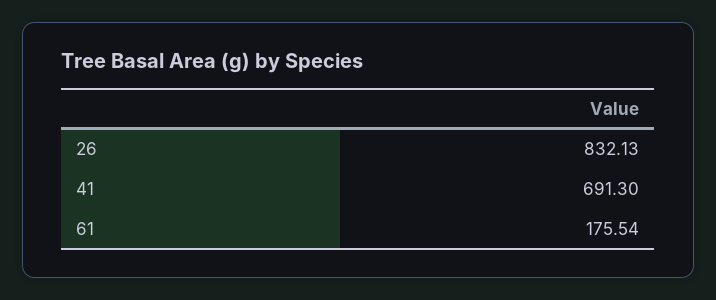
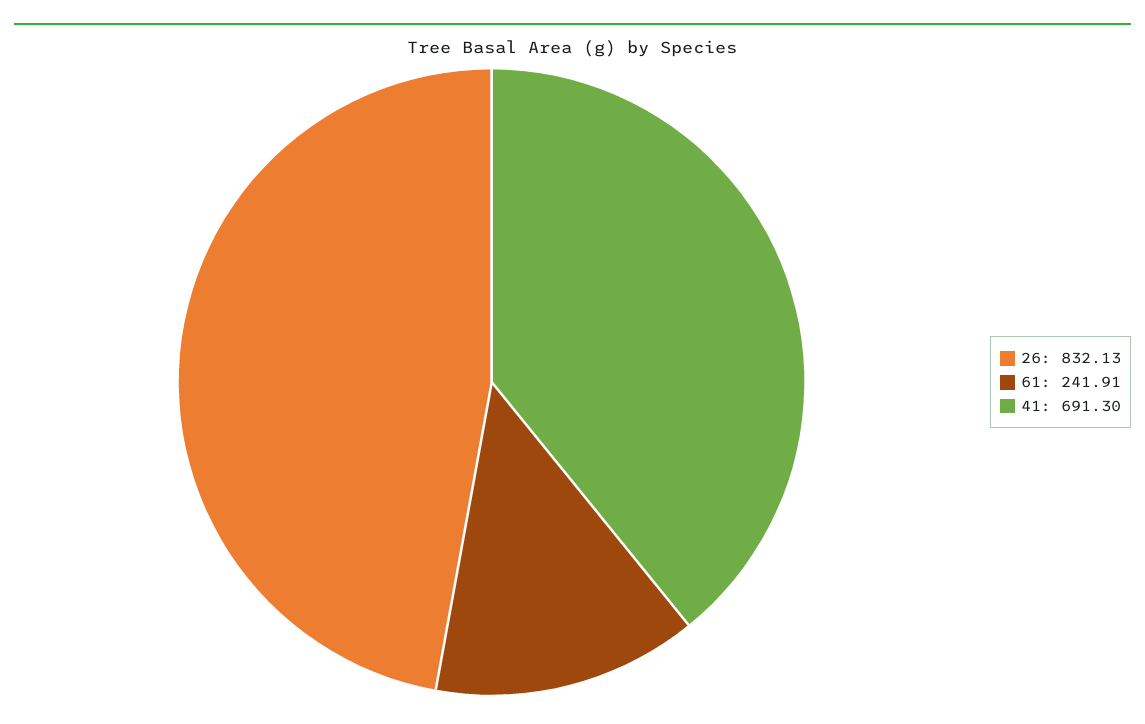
  {
    "26": 832.13,
    "41": 691.3,
-   "61": 175.54
+   "61": 241.91
  }

